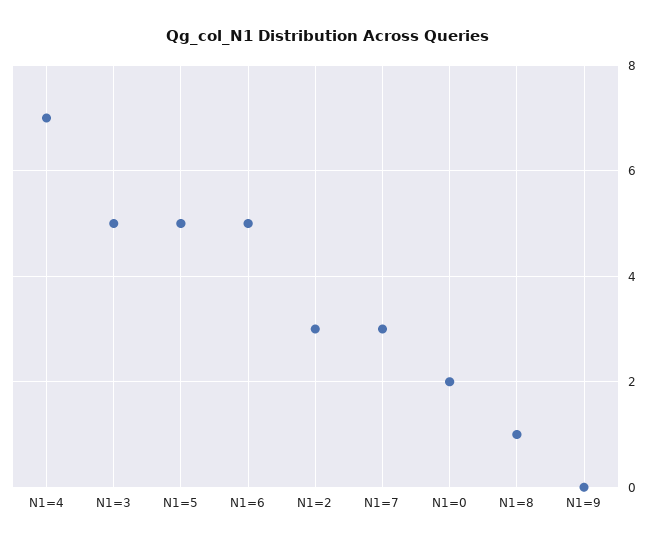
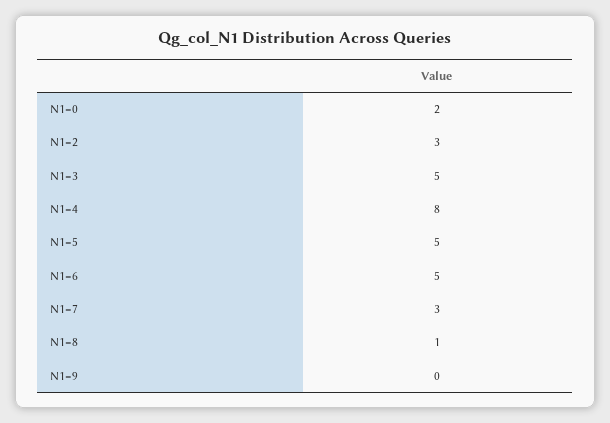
  {
-   "N1=4": 7,
+   "N1=4": 8,
    "N1=3": 5,
    "N1=5": 5,
    "N1=6": 5,
    "N1=2": 3,
    "N1=7": 3,
    "N1=0": 2,
    "N1=8": 1,
    "N1=9": 0
  }

